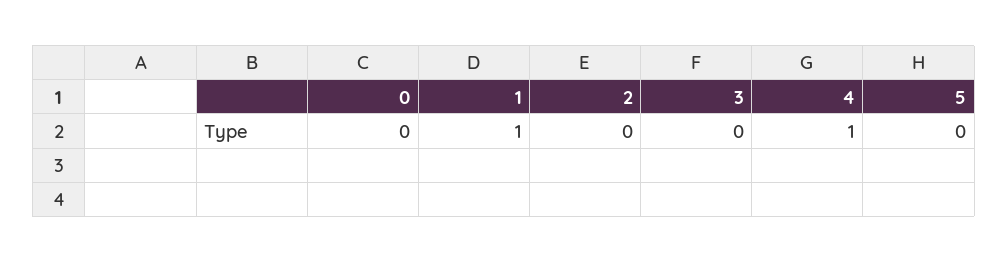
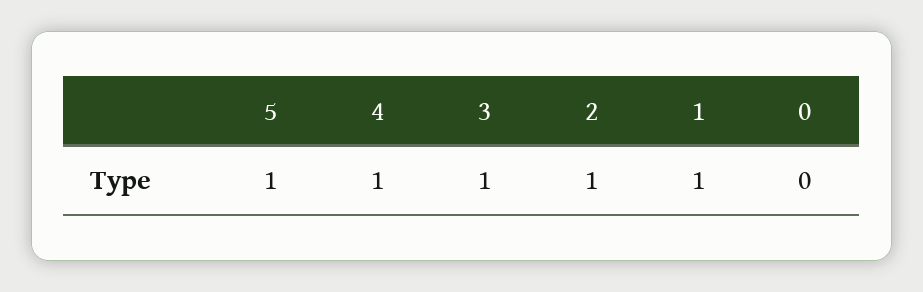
  {
    "0": 0,
    "1": 1,
-   "2": 0,
+   "2": 1,
-   "3": 0,
+   "3": 1,
    "4": 1,
-   "5": 0
+   "5": 1
  }

